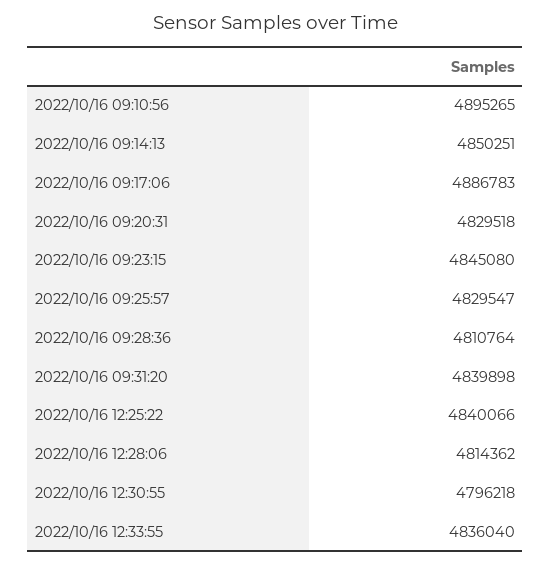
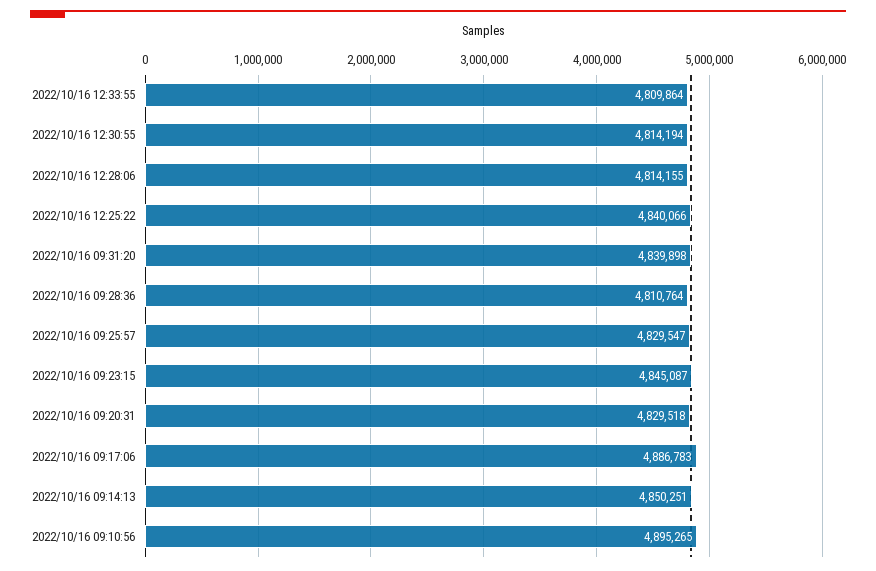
  {
    "2022/10/16 09:10:56": 4895265,
    "2022/10/16 09:14:13": 4850251,
    "2022/10/16 09:17:06": 4886783,
    "2022/10/16 09:20:31": 4829518,
-   "2022/10/16 09:23:15": 4845080,
+   "2022/10/16 09:23:15": 4845087,
    "2022/10/16 09:25:57": 4829547,
    "2022/10/16 09:28:36": 4810764,
    "2022/10/16 09:31:20": 4839898,
    "2022/10/16 12:25:22": 4840066,
-   "2022/10/16 12:28:06": 4814362,
+   "2022/10/16 12:28:06": 4814155,
-   "2022/10/16 12:30:55": 4796218,
+   "2022/10/16 12:30:55": 4814194,
-   "2022/10/16 12:33:55": 4836040
+   "2022/10/16 12:33:55": 4809864
  }

